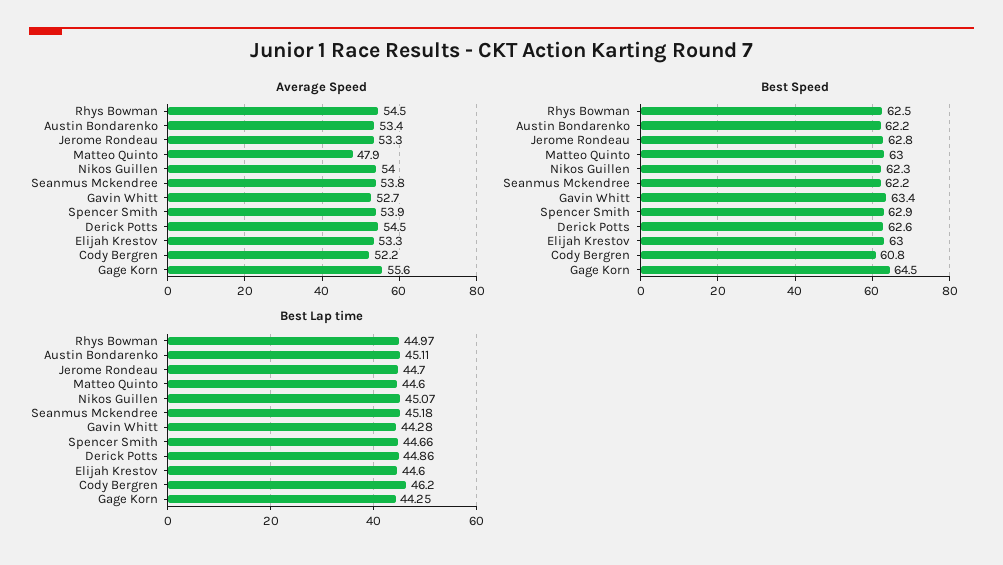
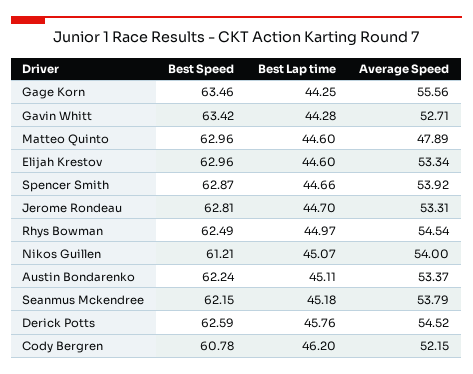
  {
    "Average Speed": {
      "Rhys Bowman": 54.54,
      "Austin Bondarenko": 53.37,
      "Jerome Rondeau": 53.31,
      "Matteo Quinto": 47.89,
      "Nikos Guillen": 54,
      "Seanmus Mckendree": 53.79,
      "Gavin Whitt": 52.71,
      "Spencer Smith": 53.92,
      "Derick Potts": 54.52,
      "Elijah Krestov": 53.34,
      "Cody Bergren": 52.15,
      "Gage Korn": 55.56
    },
    "Best Speed": {
      "Rhys Bowman": 62.49,
      "Austin Bondarenko": 62.24,
      "Jerome Rondeau": 62.81,
      "Matteo Quinto": 62.96,
-     "Nikos Guillen": 62.3,
+     "Nikos Guillen": 61.21,
      "Seanmus Mckendree": 62.15,
      "Gavin Whitt": 63.42,
      "Spencer Smith": 62.87,
      "Derick Potts": 62.59,
      "Elijah Krestov": 62.96,
      "Cody Bergren": 60.78,
-     "Gage Korn": 64.5
+     "Gage Korn": 63.46
    },
    "Best Lap time": {
      "Rhys Bowman": 44.97,
      "Austin Bondarenko": 45.11,
      "Jerome Rondeau": 44.7,
      "Matteo Quinto": 44.6,
      "Nikos Guillen": 45.07,
      "Seanmus Mckendree": 45.18,
      "Gavin Whitt": 44.28,
      "Spencer Smith": 44.66,
-     "Derick Potts": 44.86,
+     "Derick Potts": 45.76,
      "Elijah Krestov": 44.6,
      "Cody Bergren": 46.2,
      "Gage Korn": 44.25
    }
  }

